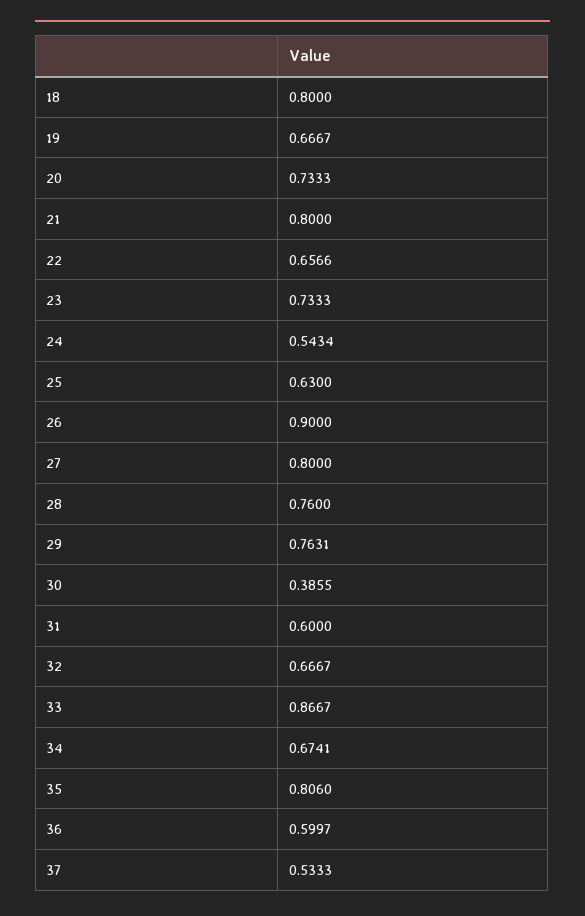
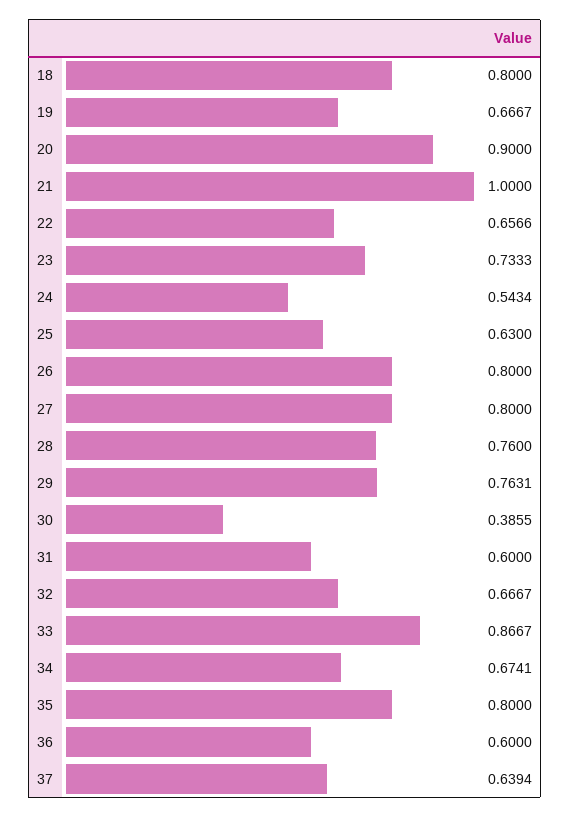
  {
    "18": 0.8,
    "19": 0.6667,
-   "20": 0.7333,
+   "20": 0.9,
-   "21": 0.8,
+   "21": 1,
    "22": 0.6566,
    "23": 0.7333,
    "24": 0.5434,
    "25": 0.63,
-   "26": 0.9,
+   "26": 0.8,
    "27": 0.8,
    "28": 0.76,
    "29": 0.7631,
    "30": 0.3855,
    "31": 0.6,
    "32": 0.6667,
    "33": 0.8667,
    "34": 0.6741,
-   "35": 0.806,
+   "35": 0.8,
-   "36": 0.5997,
+   "36": 0.6,
-   "37": 0.5333
+   "37": 0.6394
  }

